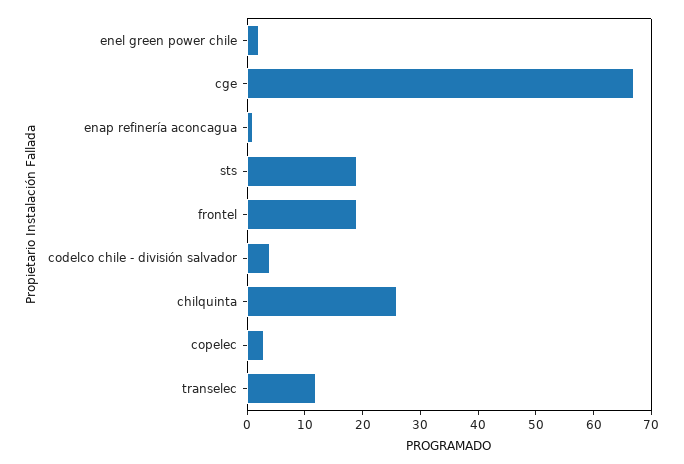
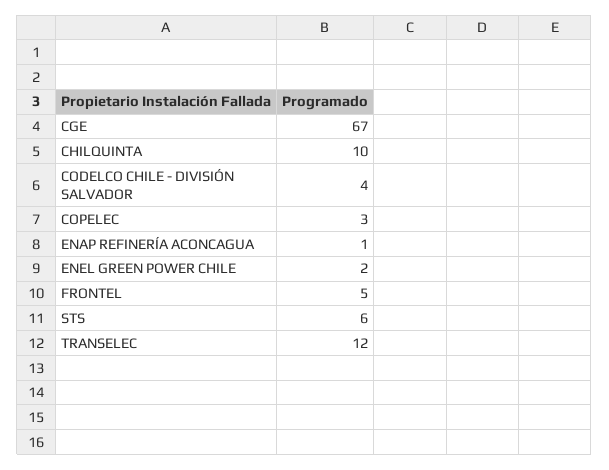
  {
    "enel green power chile": 2,
    "cge": 67,
    "enap refinería aconcagua": 1,
-   "sts": 20,
+   "sts": 6,
-   "frontel": 20,
+   "frontel": 5,
    "codelco chile - división salvador": 4,
-   "chilquinta": 25,
+   "chilquinta": 10,
    "copelec": 3,
    "transelec": 12
  }

